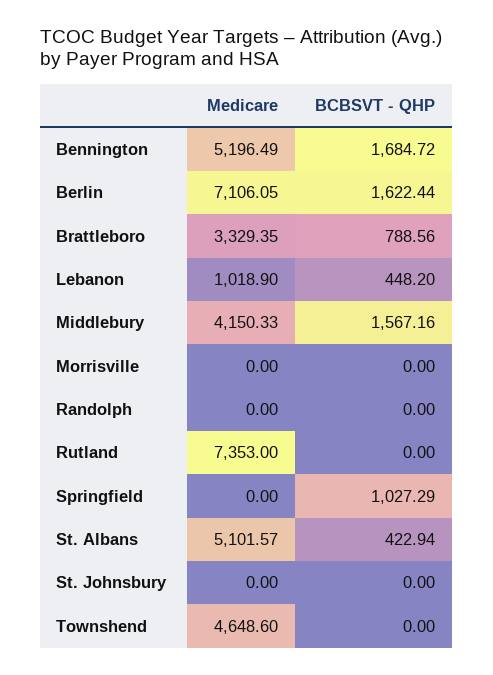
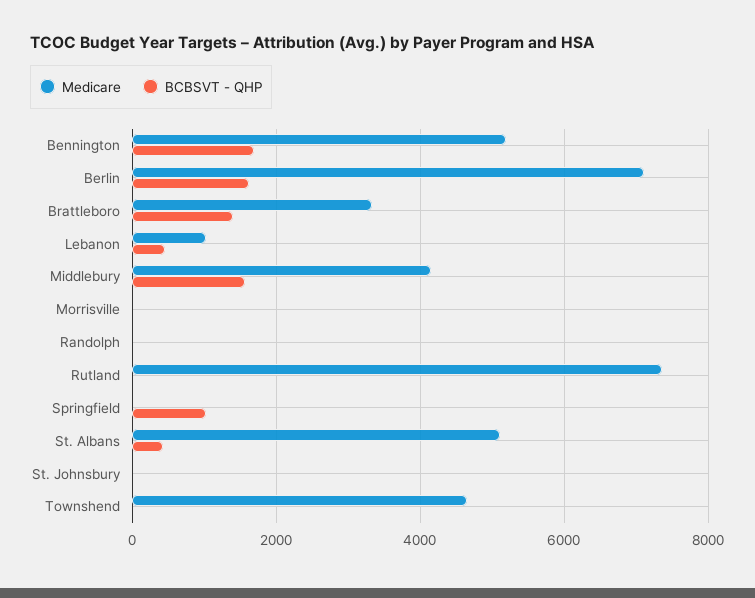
  {
    "Medicare": {
      "Bennington": 5196.49,
      "Berlin": 7106.05,
      "Brattleboro": 3329.35,
      "Lebanon": 1018.9,
      "Middlebury": 4150.33,
      "Morrisville": 0,
      "Randolph": 0,
      "Rutland": 7353,
      "Springfield": 0,
      "St. Albans": 5101.57,
      "St. Johnsbury": 0,
      "Townshend": 4648.6
    },
    "BCBSVT - QHP": {
      "Bennington": 1684.72,
      "Berlin": 1622.44,
-     "Brattleboro": 788.56,
+     "Brattleboro": 1400,
      "Lebanon": 448.2,
      "Middlebury": 1567.16,
      "Morrisville": 0,
      "Randolph": 0,
      "Rutland": 0,
      "Springfield": 1027.29,
      "St. Albans": 422.94,
      "St. Johnsbury": 0,
      "Townshend": 0
    }
  }

